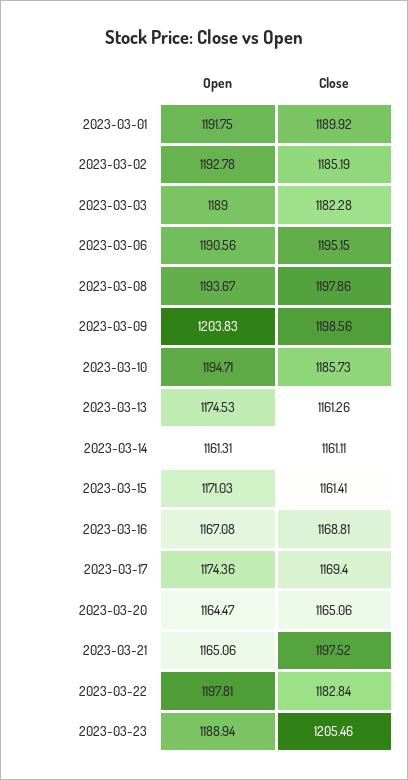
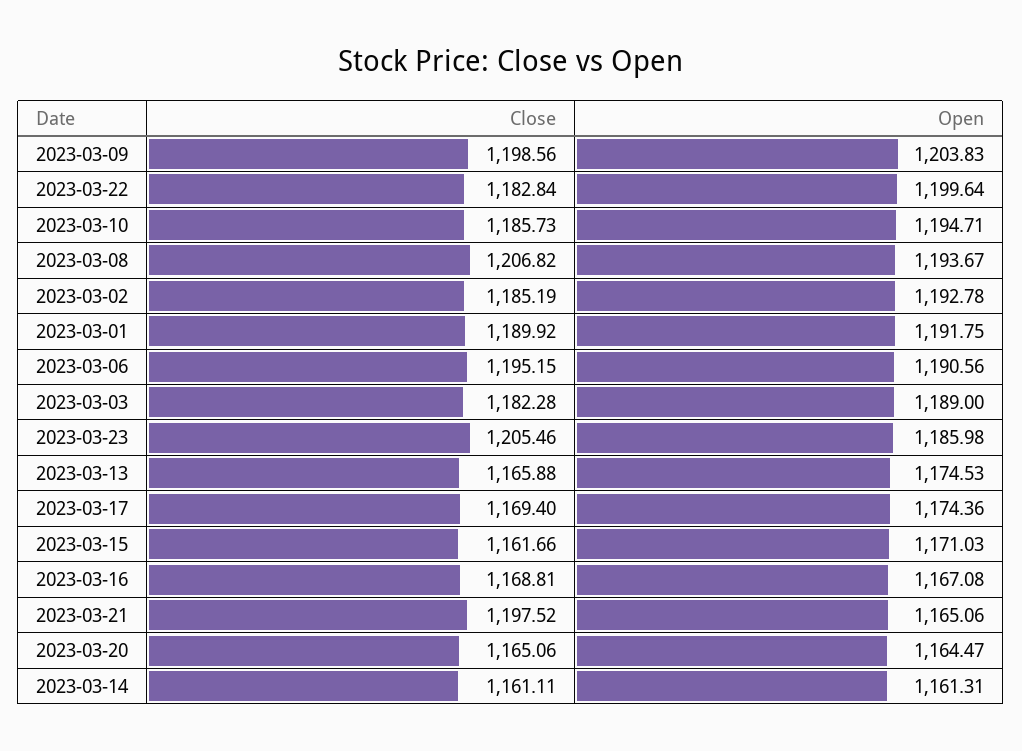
  {
    "Open": {
      "2023-03-01": 1191.75,
      "2023-03-02": 1192.78,
      "2023-03-03": 1189,
      "2023-03-06": 1190.56,
      "2023-03-08": 1193.67,
      "2023-03-09": 1203.83,
      "2023-03-10": 1194.71,
      "2023-03-13": 1174.53,
      "2023-03-14": 1161.31,
      "2023-03-15": 1171.03,
      "2023-03-16": 1167.08,
      "2023-03-17": 1174.36,
      "2023-03-20": 1164.47,
      "2023-03-21": 1165.06,
-     "2023-03-22": 1197.81,
+     "2023-03-22": 1199.64,
-     "2023-03-23": 1188.94
+     "2023-03-23": 1185.98
    },
    "Close": {
      "2023-03-01": 1189.92,
      "2023-03-02": 1185.19,
      "2023-03-03": 1182.28,
      "2023-03-06": 1195.15,
-     "2023-03-08": 1197.86,
+     "2023-03-08": 1206.82,
      "2023-03-09": 1198.56,
      "2023-03-10": 1185.73,
-     "2023-03-13": 1161.26,
+     "2023-03-13": 1165.88,
      "2023-03-14": 1161.11,
-     "2023-03-15": 1161.41,
+     "2023-03-15": 1161.66,
      "2023-03-16": 1168.81,
      "2023-03-17": 1169.4,
      "2023-03-20": 1165.06,
      "2023-03-21": 1197.52,
      "2023-03-22": 1182.84,
      "2023-03-23": 1205.46
    }
  }

